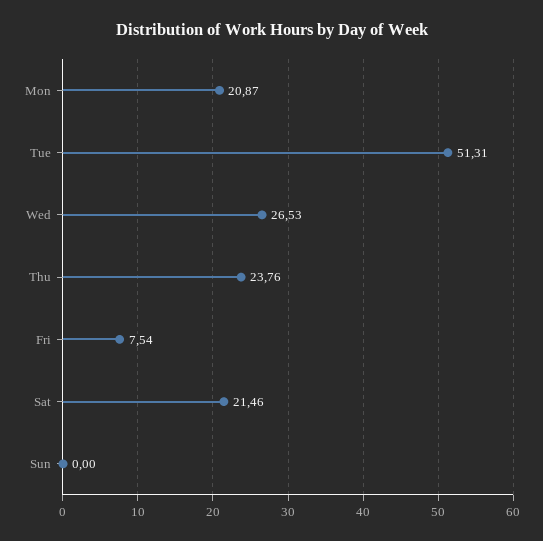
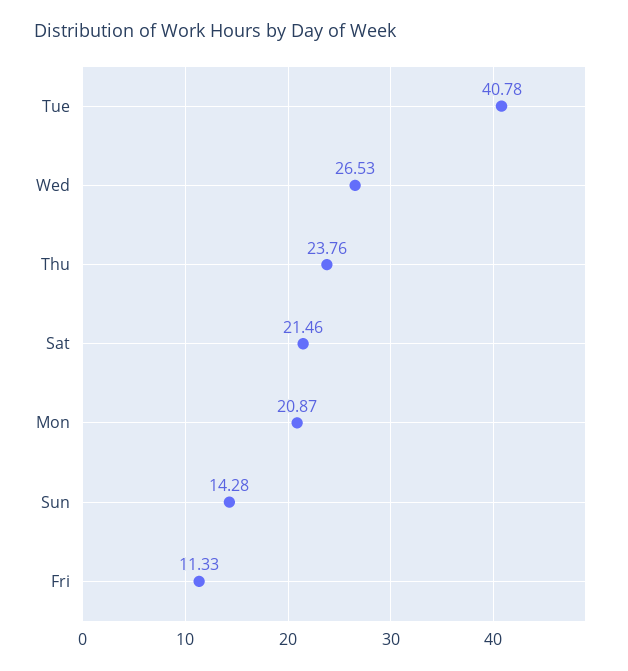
  {
    "Mon": 20.87,
-   "Tue": 51.31,
+   "Tue": 40.78,
    "Wed": 26.53,
    "Thu": 23.76,
-   "Fri": 7.54,
+   "Fri": 11.33,
    "Sat": 21.46,
-   "Sun": 0
+   "Sun": 14.28
  }

